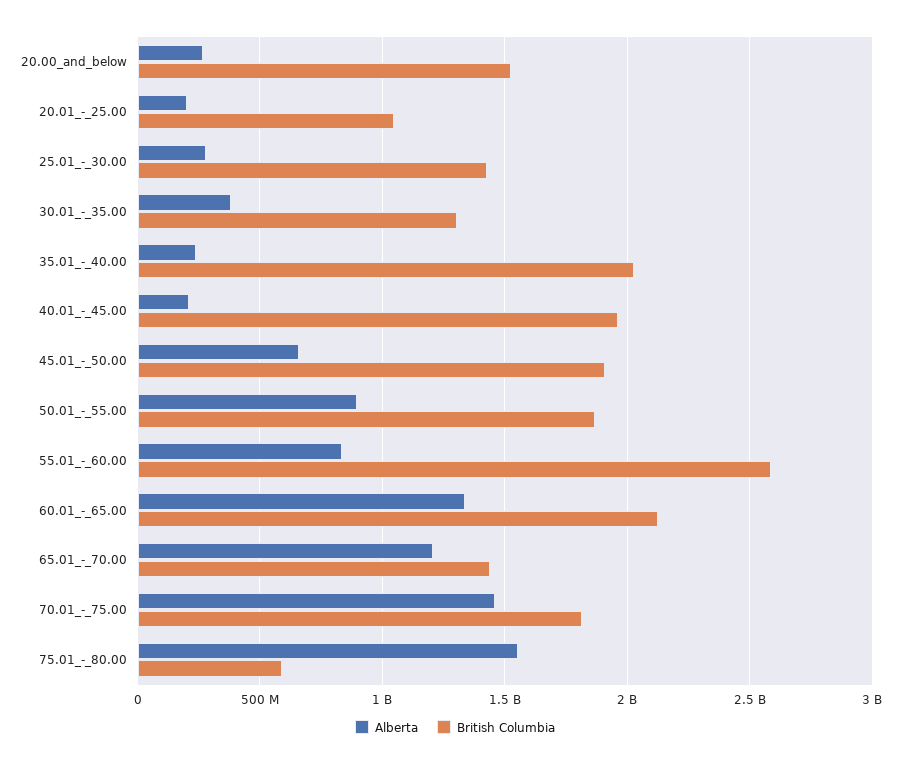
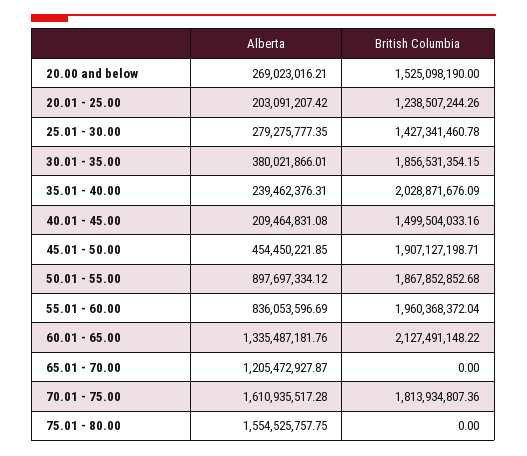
  {
    "Alberta": {
      "20.00_and_below": 269023016.21,
      "20.01_-_25.00": 203091207.42,
      "25.01_-_30.00": 279275777.35,
      "30.01_-_35.00": 380021866.01,
      "35.01_-_40.00": 239462376.31,
      "40.01_-_45.00": 209464831.08,
-     "45.01_-_50.00": 650000000,
+     "45.01_-_50.00": 454450221.85,
      "50.01_-_55.00": 897697334.12,
      "55.01_-_60.00": 836053596.69,
      "60.01_-_65.00": 1335487181.76,
      "65.01_-_70.00": 1205472927.87,
-     "70.01_-_75.00": 1450000000,
+     "70.01_-_75.00": 1610935517.28,
      "75.01_-_80.00": 1554525757.75
    },
    "British Columbia": {
      "20.00_and_below": 1525098190,
-     "20.01_-_25.00": 1050000000,
+     "20.01_-_25.00": 1238507244.26,
      "25.01_-_30.00": 1427341460.78,
-     "30.01_-_35.00": 1300000000,
+     "30.01_-_35.00": 1856531354.15,
      "35.01_-_40.00": 2028871676.09,
-     "40.01_-_45.00": 1950000000,
+     "40.01_-_45.00": 1499504033.16,
      "45.01_-_50.00": 1907127198.71,
      "50.01_-_55.00": 1867852852.68,
-     "55.01_-_60.00": 2600000000,
+     "55.01_-_60.00": 1960368372.04,
      "60.01_-_65.00": 2127491148.22,
-     "65.01_-_70.00": 1450000000,
+     "65.01_-_70.00": 0,
      "70.01_-_75.00": 1813934807.36,
-     "75.01_-_80.00": 600000000
+     "75.01_-_80.00": 0
    }
  }

